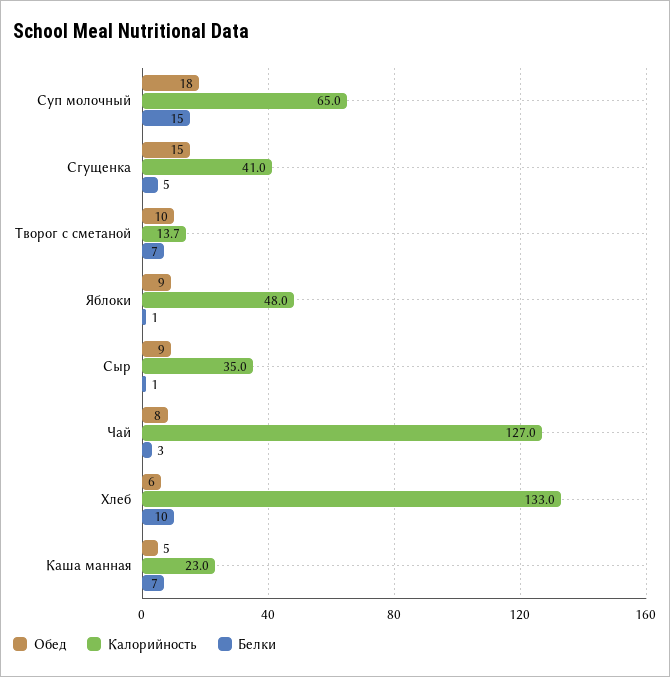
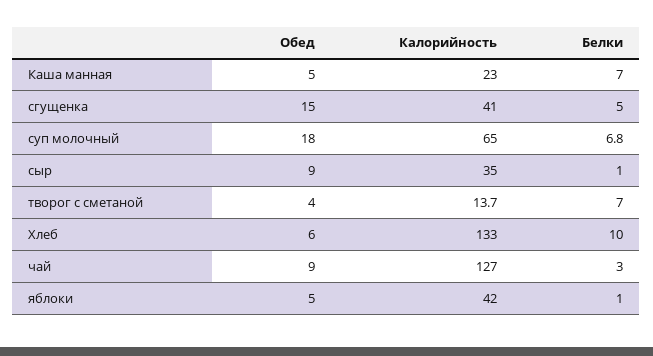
  {
    "Обед": {
      "Суп молочный": 18,
      "Сгущенка": 15,
-     "Творог с сметаной": 10,
+     "Творог с сметаной": 4,
-     "Яблоки": 9,
+     "Яблоки": 5,
      "Сыр": 9,
-     "Чай": 8,
+     "Чай": 9,
      "Хлеб": 6,
      "Каша манная": 5
    },
    "Калорийность": {
      "Суп молочный": 65,
      "Сгущенка": 41,
      "Творог с сметаной": 13.7,
-     "Яблоки": 48,
+     "Яблоки": 42,
      "Сыр": 35,
      "Чай": 127,
      "Хлеб": 133,
      "Каша манная": 23
    },
    "Белки": {
-     "Суп молочный": 15,
+     "Суп молочный": 6.8,
      "Сгущенка": 5,
      "Творог с сметаной": 7,
      "Яблоки": 1,
      "Сыр": 1,
      "Чай": 3,
      "Хлеб": 10,
      "Каша манная": 7
    }
  }

